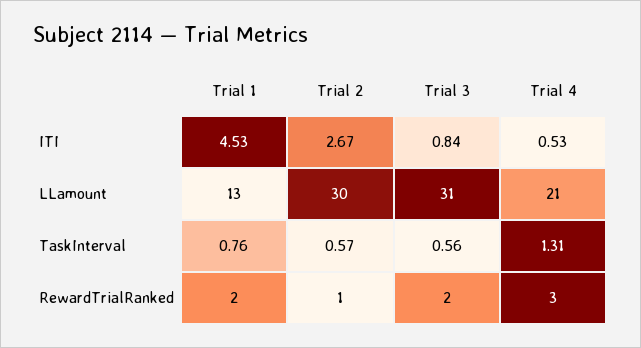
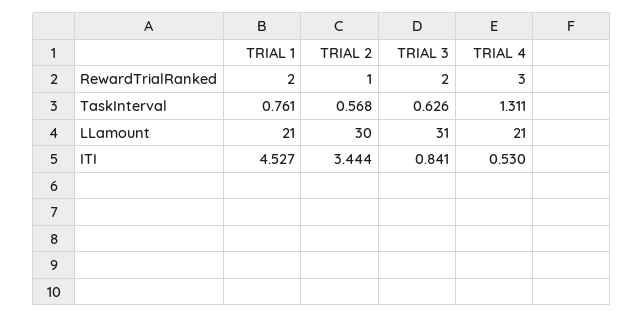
  {
    "Trial 1": {
      "ITI": 4.527,
-     "LLamount": 13,
+     "LLamount": 21,
      "TaskInterval": 0.761,
      "RewardTrialRanked": 2
    },
    "Trial 2": {
-     "ITI": 2.67,
+     "ITI": 3.444,
      "LLamount": 30,
      "TaskInterval": 0.568,
      "RewardTrialRanked": 1
    },
    "Trial 3": {
      "ITI": 0.841,
      "LLamount": 31,
-     "TaskInterval": 0.56,
+     "TaskInterval": 0.626,
      "RewardTrialRanked": 2
    },
    "Trial 4": {
      "ITI": 0.53,
      "LLamount": 21,
      "TaskInterval": 1.311,
      "RewardTrialRanked": 3
    }
  }

